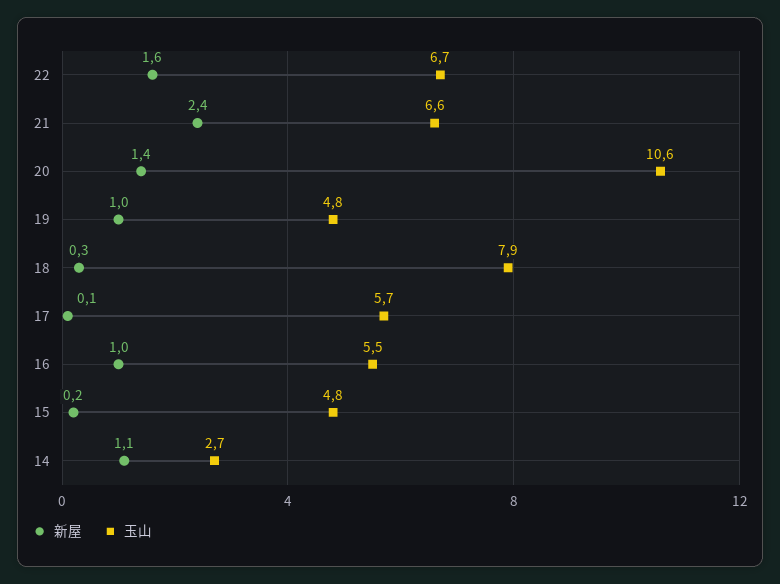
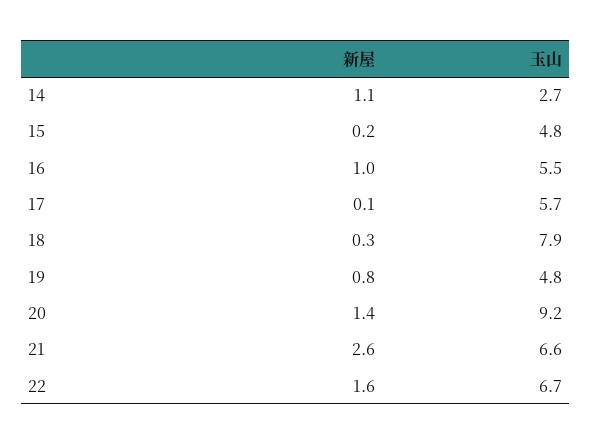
  {
    "新屋": {
      "22": 1.6,
-     "21": 2.4,
+     "21": 2.6,
      "20": 1.4,
-     "19": 1,
+     "19": 0.8,
      "18": 0.3,
      "17": 0.1,
      "16": 1,
      "15": 0.2,
      "14": 1.1
    },
    "玉山": {
      "22": 6.7,
      "21": 6.6,
-     "20": 10.6,
+     "20": 9.2,
      "19": 4.8,
      "18": 7.9,
      "17": 5.7,
      "16": 5.5,
      "15": 4.8,
      "14": 2.7
    }
  }

